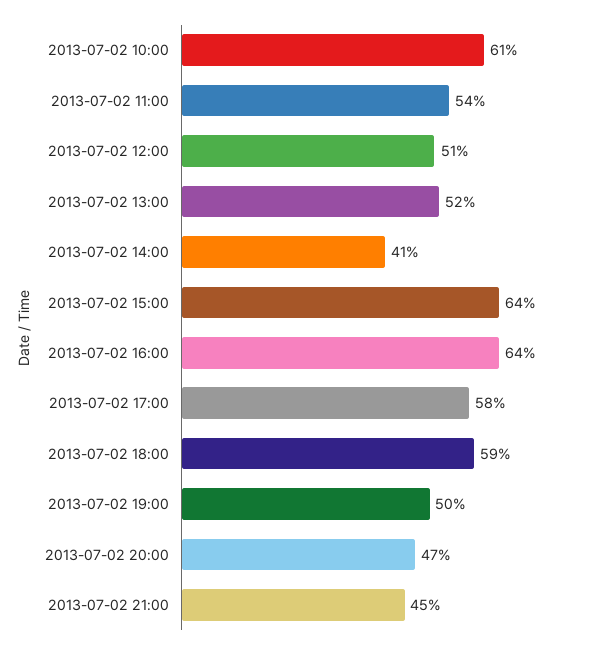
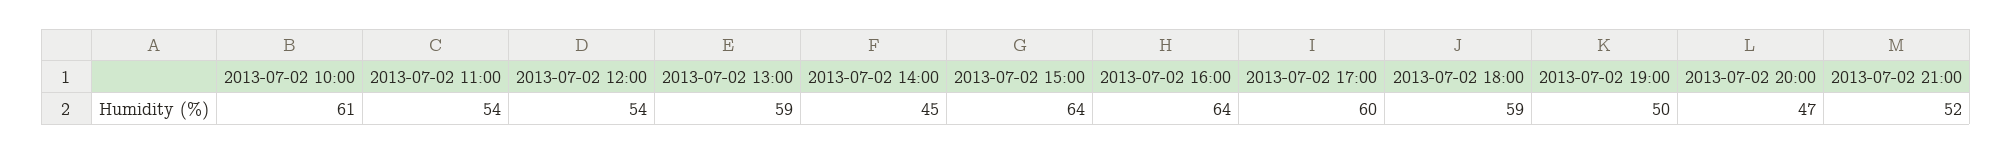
  {
    "2013-07-02 10:00": 61,
    "2013-07-02 11:00": 54,
-   "2013-07-02 12:00": 51,
+   "2013-07-02 12:00": 54,
-   "2013-07-02 13:00": 52,
+   "2013-07-02 13:00": 59,
-   "2013-07-02 14:00": 41,
+   "2013-07-02 14:00": 45,
    "2013-07-02 15:00": 64,
    "2013-07-02 16:00": 64,
-   "2013-07-02 17:00": 58,
+   "2013-07-02 17:00": 60,
    "2013-07-02 18:00": 59,
    "2013-07-02 19:00": 50,
    "2013-07-02 20:00": 47,
-   "2013-07-02 21:00": 45
+   "2013-07-02 21:00": 52
  }

